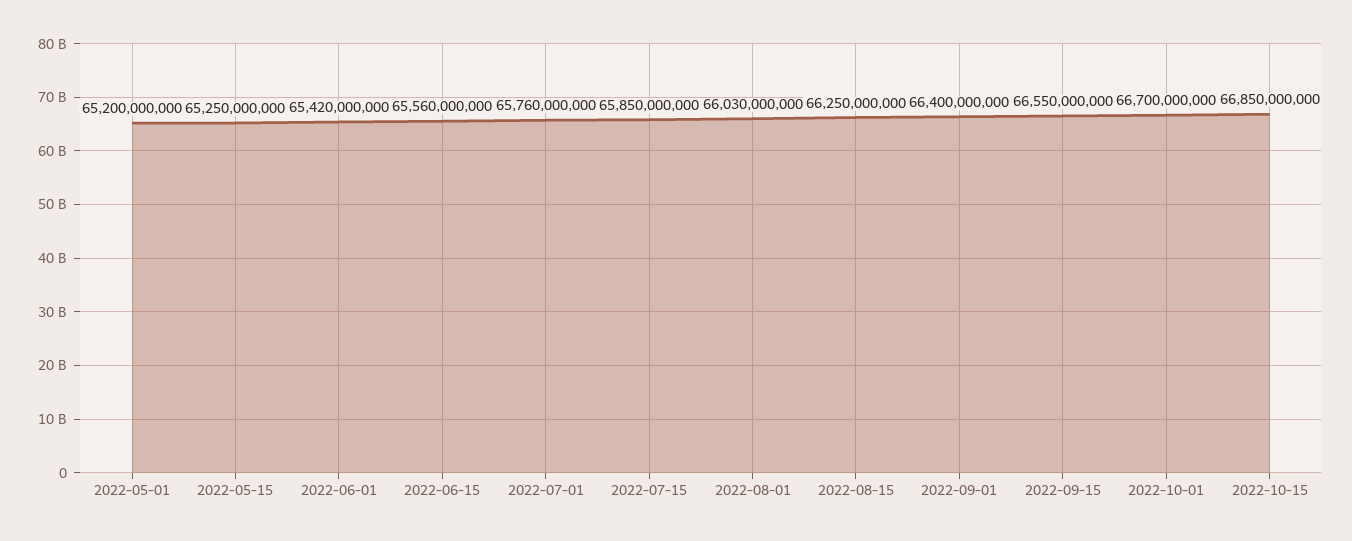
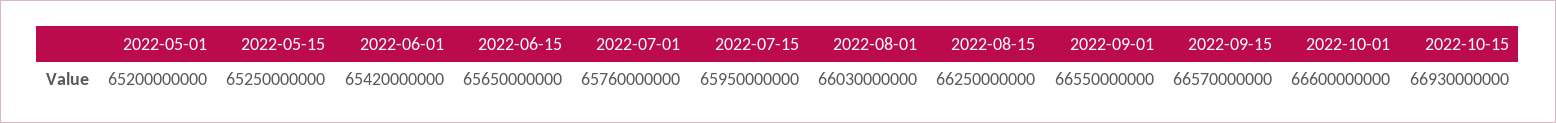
  {
    "2022-05-01": 65200000000,
    "2022-05-15": 65250000000,
    "2022-06-01": 65420000000,
-   "2022-06-15": 65560000000,
+   "2022-06-15": 65650000000,
    "2022-07-01": 65760000000,
-   "2022-07-15": 65850000000,
+   "2022-07-15": 65950000000,
    "2022-08-01": 66030000000,
    "2022-08-15": 66250000000,
-   "2022-09-01": 66400000000,
+   "2022-09-01": 66550000000,
-   "2022-09-15": 66550000000,
+   "2022-09-15": 66570000000,
-   "2022-10-01": 66700000000,
+   "2022-10-01": 66600000000,
-   "2022-10-15": 66850000000
+   "2022-10-15": 66930000000
  }

